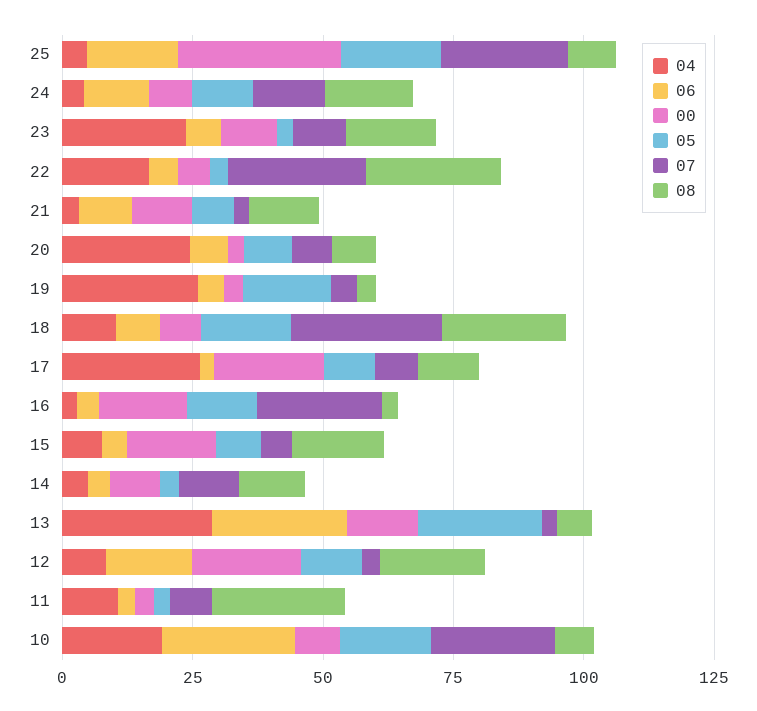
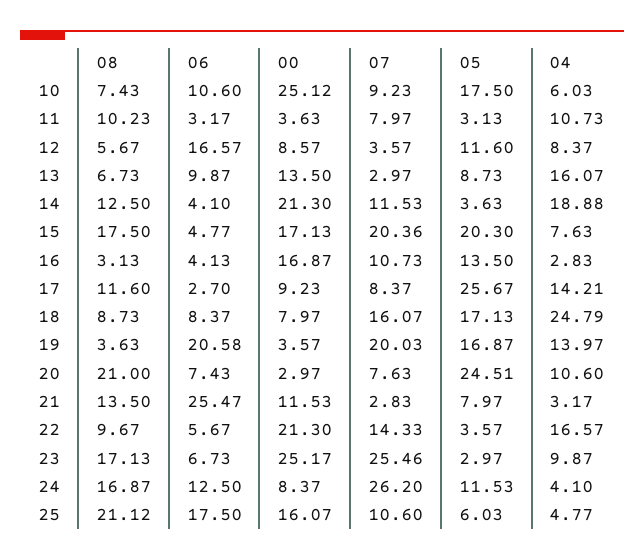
  {
    "04": {
      "25": 4.77,
      "24": 4.1,
-     "23": 25,
+     "23": 9.87,
      "22": 16.57,
      "21": 3.17,
-     "20": 25,
+     "20": 10.6,
-     "19": 25,
+     "19": 13.97,
-     "18": 10,
+     "18": 24.79,
-     "17": 25,
+     "17": 14.21,
      "16": 2.83,
      "15": 7.63,
-     "14": 5,
+     "14": 18.88,
-     "13": 30,
+     "13": 16.07,
      "12": 8.37,
      "11": 10.73,
-     "10": 20
+     "10": 6.03
    },
    "06": {
      "25": 17.5,
      "24": 12.5,
      "23": 6.73,
      "22": 5.67,
-     "21": 10,
+     "21": 25.47,
      "20": 7.43,
-     "19": 5,
+     "19": 20.58,
      "18": 8.37,
      "17": 2.7,
      "16": 4.13,
      "15": 4.77,
      "14": 4.1,
-     "13": 25,
+     "13": 9.87,
      "12": 16.57,
      "11": 3.17,
-     "10": 25
+     "10": 10.6
    },
    "00": {
-     "25": 30,
+     "25": 16.07,
      "24": 8.37,
-     "23": 10,
+     "23": 25.17,
-     "22": 5,
+     "22": 21.3,
      "21": 11.53,
      "20": 2.97,
      "19": 3.57,
      "18": 7.97,
-     "17": 20,
+     "17": 9.23,
      "16": 16.87,
      "15": 17.13,
-     "14": 10,
+     "14": 21.3,
      "13": 13.5,
-     "12": 20,
+     "12": 8.57,
      "11": 3.63,
-     "10": 10
+     "10": 25.12
    },
    "05": {
-     "25": 20,
+     "25": 6.03,
      "24": 11.53,
      "23": 2.97,
      "22": 3.57,
      "21": 7.97,
-     "20": 10,
+     "20": 24.51,
      "19": 16.87,
      "18": 17.13,
-     "17": 10,
+     "17": 25.67,
      "16": 13.5,
-     "15": 10,
+     "15": 20.3,
      "14": 3.63,
-     "13": 25,
+     "13": 8.73,
      "12": 11.6,
      "11": 3.13,
      "10": 17.5
    },
    "07": {
-     "25": 25,
+     "25": 10.6,
-     "24": 15,
+     "24": 26.2,
-     "23": 10,
+     "23": 25.46,
-     "22": 25,
+     "22": 14.33,
      "21": 2.83,
      "20": 7.63,
-     "19": 5,
+     "19": 20.03,
-     "18": 30,
+     "18": 16.07,
      "17": 8.37,
-     "16": 25,
+     "16": 10.73,
-     "15": 5,
+     "15": 20.36,
      "14": 11.53,
      "13": 2.97,
      "12": 3.57,
      "11": 7.97,
-     "10": 25
+     "10": 9.23
    },
    "08": {
-     "25": 10,
+     "25": 21.12,
      "24": 16.87,
      "23": 17.13,
-     "22": 25,
+     "22": 9.67,
      "21": 13.5,
-     "20": 10,
+     "20": 21,
      "19": 3.63,
-     "18": 25,
+     "18": 8.73,
      "17": 11.6,
      "16": 3.13,
      "15": 17.5,
      "14": 12.5,
      "13": 6.73,
-     "12": 20,
+     "12": 5.67,
-     "11": 25,
+     "11": 10.23,
      "10": 7.43
    }
  }

